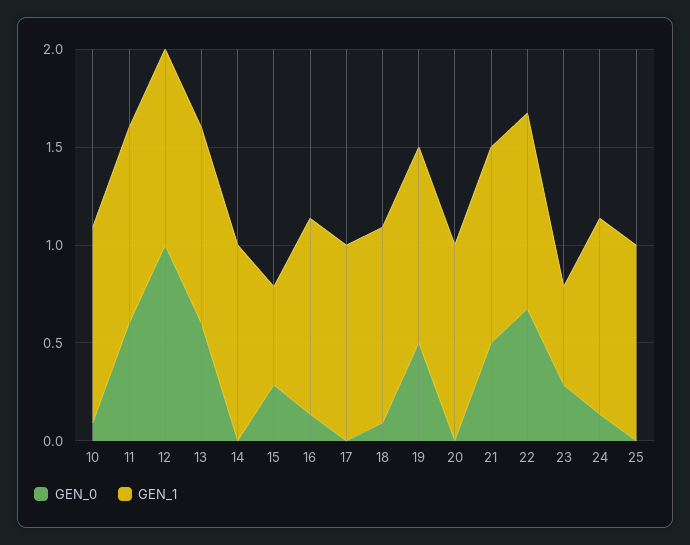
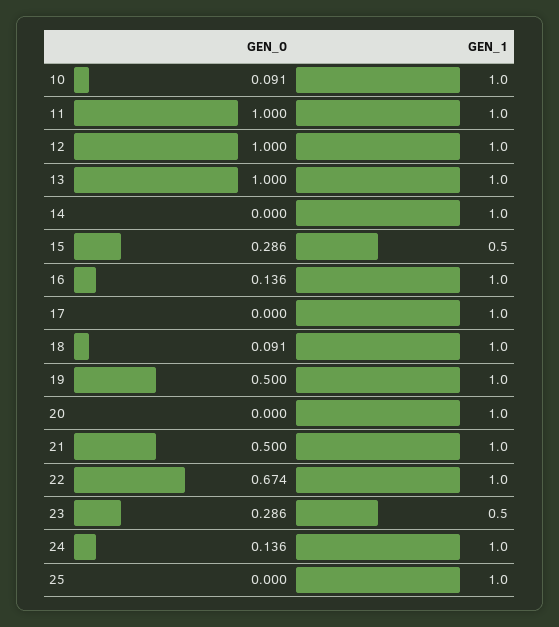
  {
    "GEN_0": {
      "10": 0.091,
-     "11": 0.6,
+     "11": 1,
      "12": 1,
-     "13": 0.6,
+     "13": 1,
      "14": 0,
      "15": 0.286,
      "16": 0.136,
      "17": 0,
      "18": 0.091,
      "19": 0.5,
      "20": 0,
      "21": 0.5,
      "22": 0.674,
      "23": 0.286,
      "24": 0.136,
      "25": 0
    },
    "GEN_1": {
      "10": 1,
      "11": 1,
      "12": 1,
      "13": 1,
      "14": 1,
      "15": 0.5,
      "16": 1,
      "17": 1,
      "18": 1,
      "19": 1,
      "20": 1,
      "21": 1,
      "22": 1,
      "23": 0.5,
      "24": 1,
      "25": 1
    }
  }

